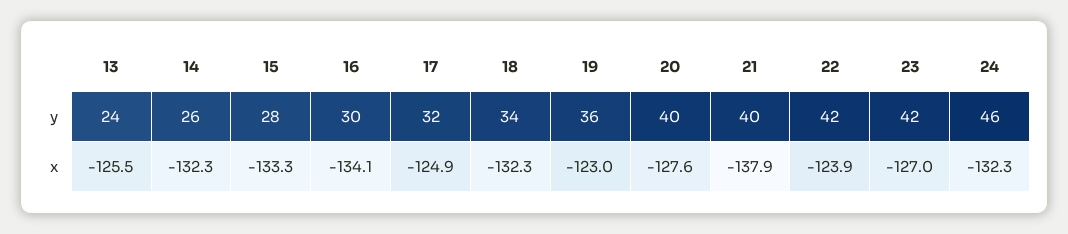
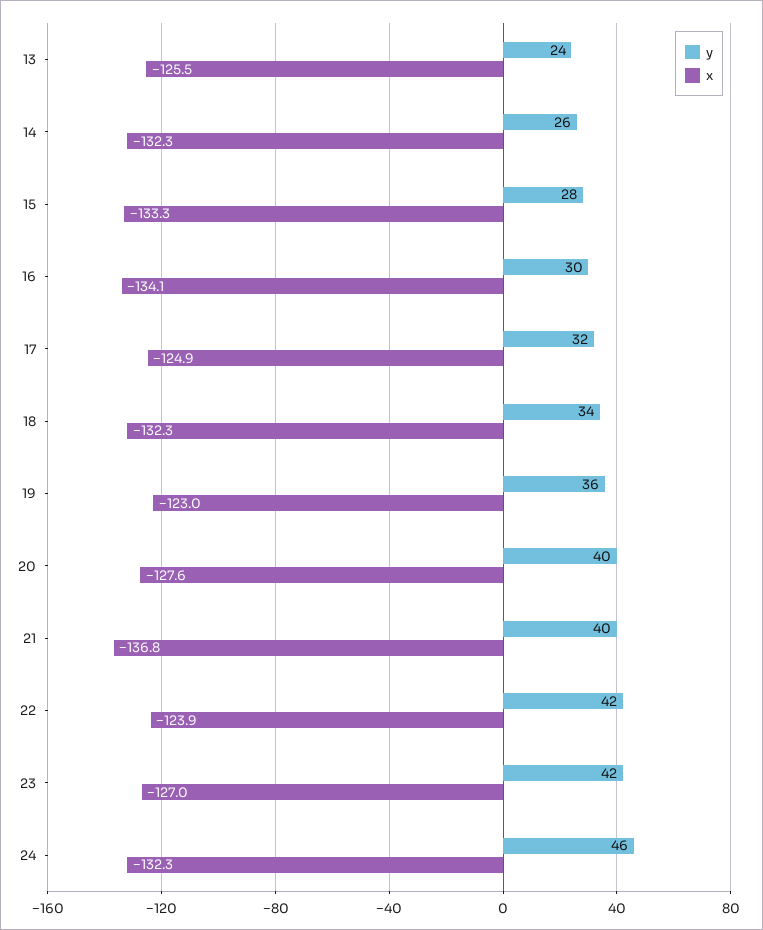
  {
    "y": {
      "13": 24,
      "14": 26,
      "15": 28,
      "16": 30,
      "17": 32,
      "18": 34,
      "19": 36,
      "20": 40,
      "21": 40,
      "22": 42,
      "23": 42,
      "24": 46
    },
    "x": {
      "13": -125.5,
      "14": -132.3,
      "15": -133.3,
      "16": -134.1,
      "17": -124.9,
      "18": -132.3,
      "19": -123,
      "20": -127.6,
-     "21": -137.9,
+     "21": -136.8,
      "22": -123.9,
      "23": -127,
      "24": -132.3
    }
  }

